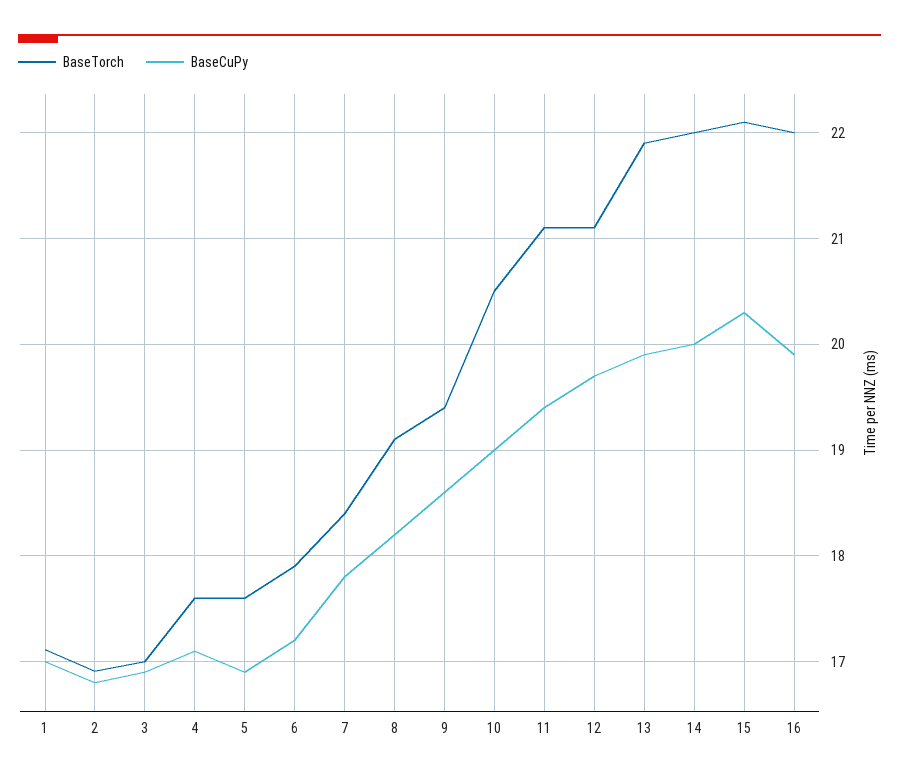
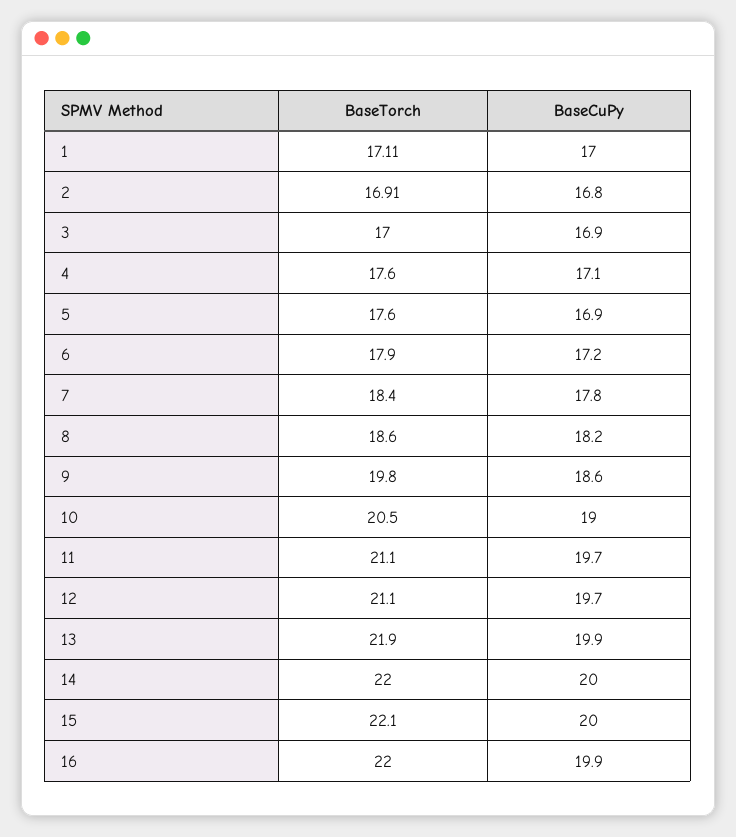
  {
    "BaseTorch": {
      "1": 17.11,
      "2": 16.91,
      "3": 17,
      "4": 17.6,
      "5": 17.6,
      "6": 17.9,
      "7": 18.4,
-     "8": 19.1,
+     "8": 18.6,
-     "9": 19.4,
+     "9": 19.8,
      "10": 20.5,
      "11": 21.1,
      "12": 21.1,
      "13": 21.9,
      "14": 22,
      "15": 22.1,
      "16": 22
    },
    "BaseCuPy": {
      "1": 17,
      "2": 16.8,
      "3": 16.9,
      "4": 17.1,
      "5": 16.9,
      "6": 17.2,
      "7": 17.8,
      "8": 18.2,
      "9": 18.6,
      "10": 19,
-     "11": 19.4,
+     "11": 19.7,
      "12": 19.7,
      "13": 19.9,
      "14": 20,
-     "15": 20.3,
+     "15": 20,
      "16": 19.9
    }
  }

